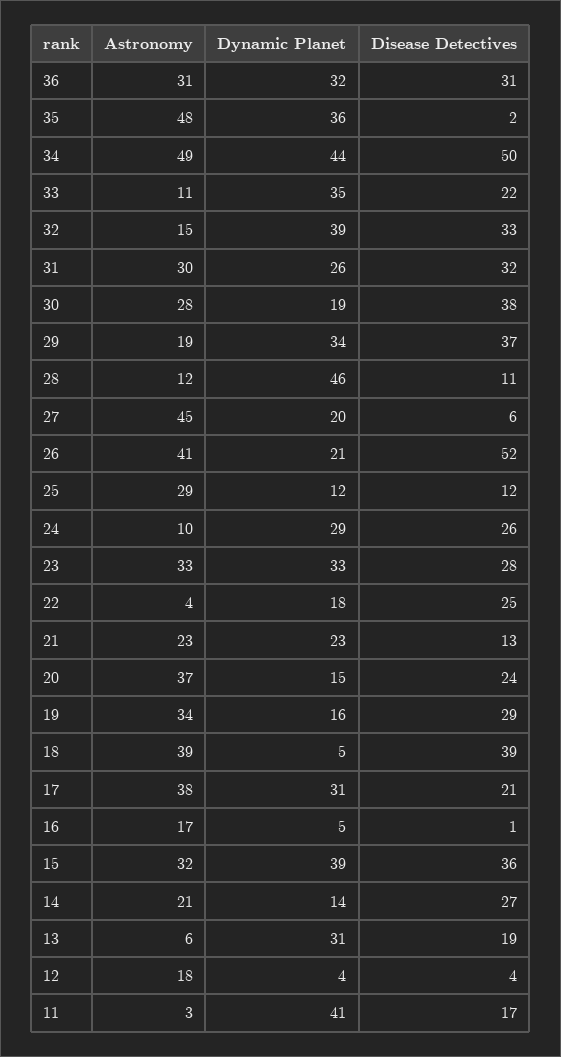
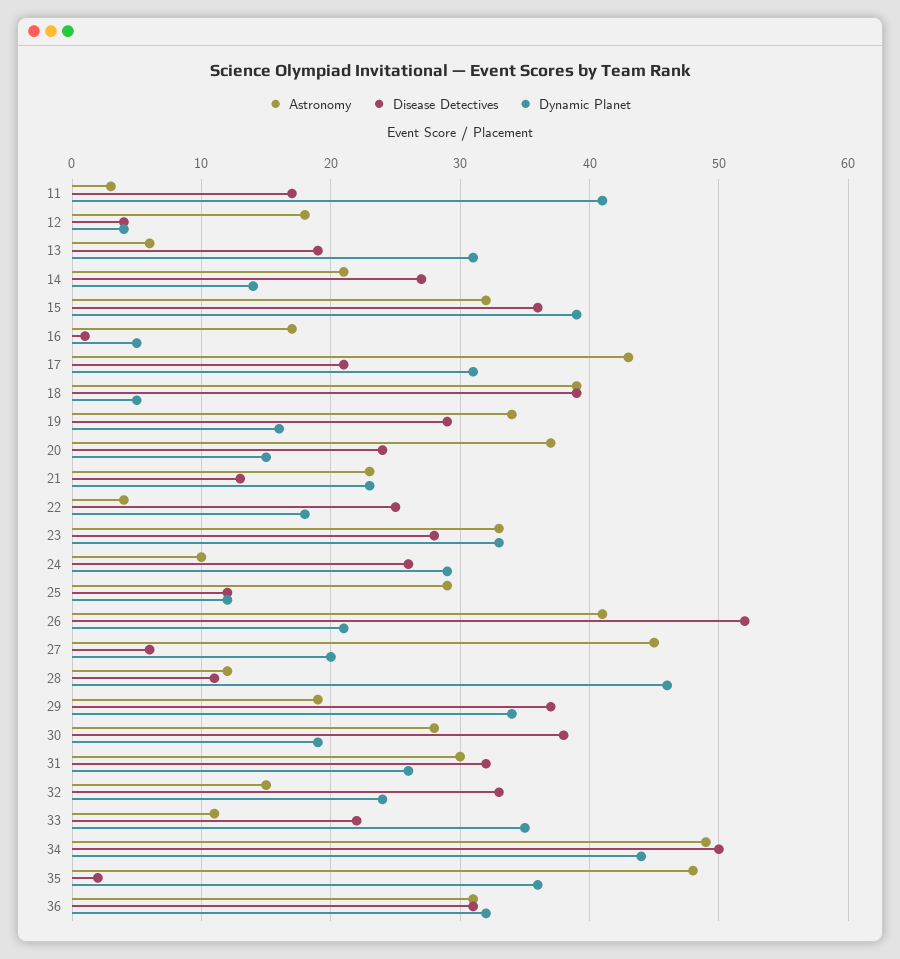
  {
    "Astronomy": {
      "36": 31,
      "35": 48,
      "34": 49,
      "33": 11,
      "32": 15,
      "31": 30,
      "30": 28,
      "29": 19,
      "28": 12,
      "27": 45,
      "26": 41,
      "25": 29,
      "24": 10,
      "23": 33,
      "22": 4,
      "21": 23,
      "20": 37,
      "19": 34,
      "18": 39,
-     "17": 38,
+     "17": 43,
      "16": 17,
      "15": 32,
      "14": 21,
      "13": 6,
      "12": 18,
      "11": 3
    },
    "Dynamic Planet": {
      "36": 32,
      "35": 36,
      "34": 44,
      "33": 35,
-     "32": 39,
+     "32": 24,
      "31": 26,
      "30": 19,
      "29": 34,
      "28": 46,
      "27": 20,
      "26": 21,
      "25": 12,
      "24": 29,
      "23": 33,
      "22": 18,
      "21": 23,
      "20": 15,
      "19": 16,
      "18": 5,
      "17": 31,
      "16": 5,
      "15": 39,
      "14": 14,
      "13": 31,
      "12": 4,
      "11": 41
    },
    "Disease Detectives": {
      "36": 31,
      "35": 2,
      "34": 50,
      "33": 22,
      "32": 33,
      "31": 32,
      "30": 38,
      "29": 37,
      "28": 11,
      "27": 6,
      "26": 52,
      "25": 12,
      "24": 26,
      "23": 28,
      "22": 25,
      "21": 13,
      "20": 24,
      "19": 29,
      "18": 39,
      "17": 21,
      "16": 1,
      "15": 36,
      "14": 27,
      "13": 19,
      "12": 4,
      "11": 17
    }
  }

